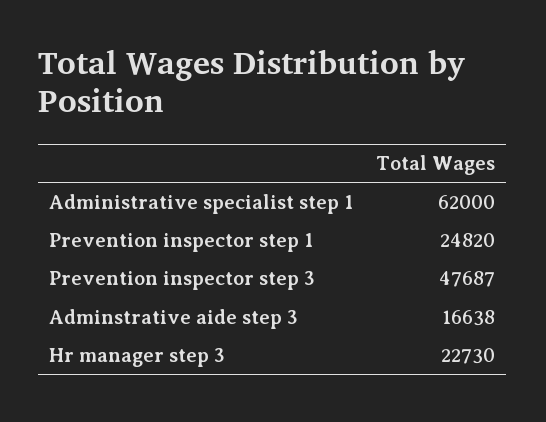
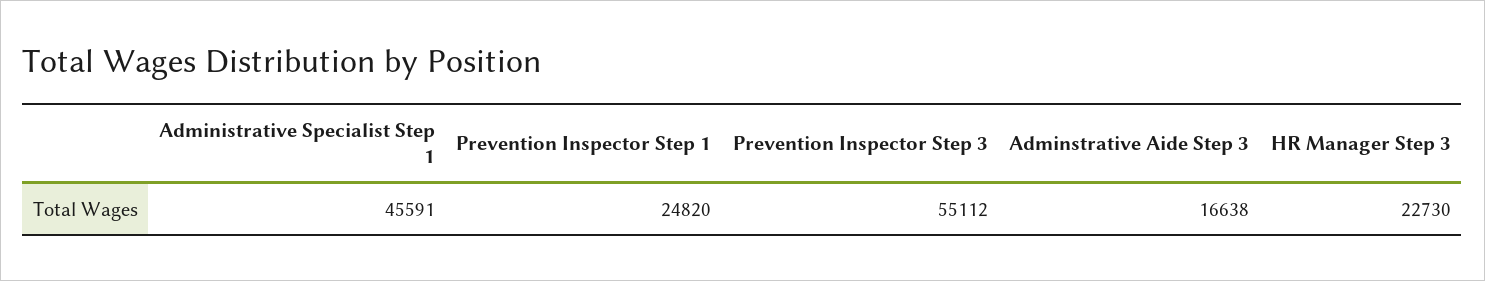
  {
-   "Administrative specialist step 1": 62000,
+   "Administrative specialist step 1": 45591,
    "Prevention inspector step 1": 24820,
-   "Prevention inspector step 3": 47687,
+   "Prevention inspector step 3": 55112,
    "Adminstrative aide step 3": 16638,
    "Hr manager step 3": 22730
  }

